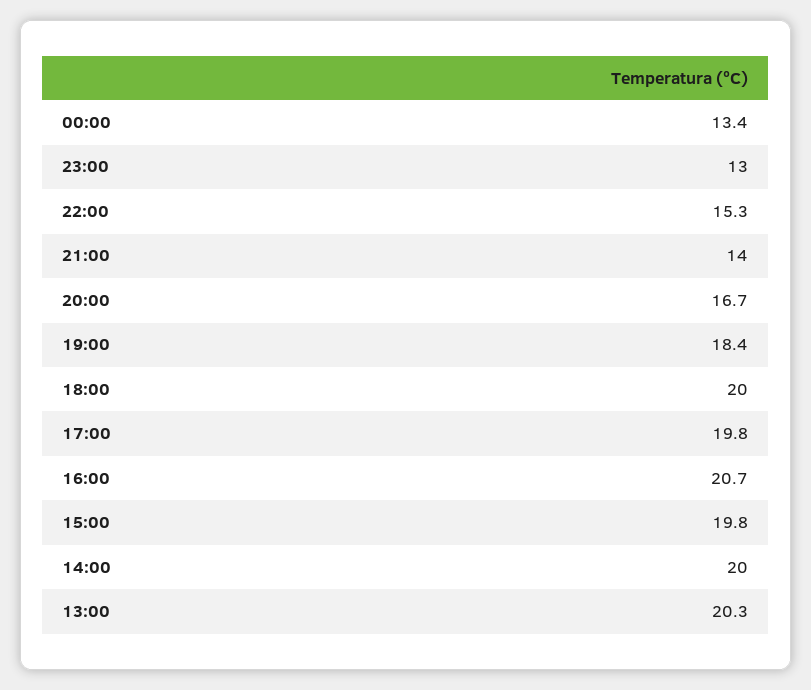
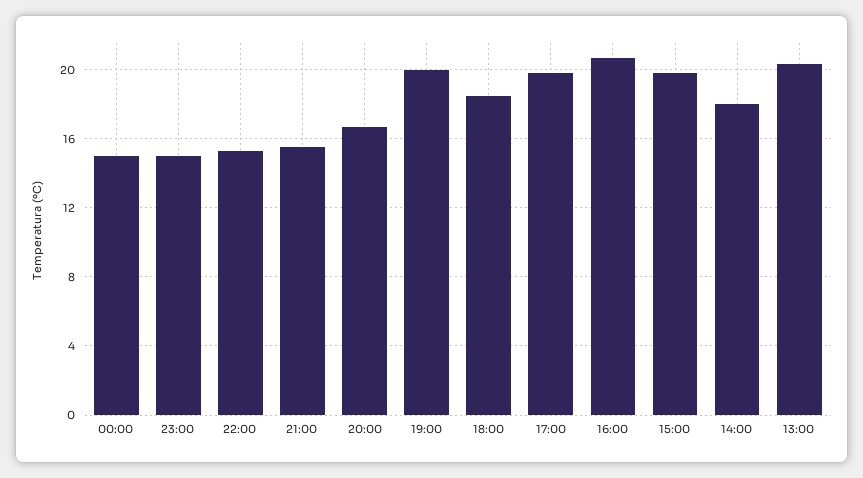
  {
-   "00:00": 13.4,
+   "00:00": 15,
-   "23:00": 13,
+   "23:00": 15,
    "22:00": 15.3,
-   "21:00": 14,
+   "21:00": 15.5,
    "20:00": 16.7,
-   "19:00": 18.4,
+   "19:00": 20,
-   "18:00": 20,
+   "18:00": 18.5,
    "17:00": 19.8,
    "16:00": 20.7,
    "15:00": 19.8,
-   "14:00": 20,
+   "14:00": 18,
    "13:00": 20.3
  }

